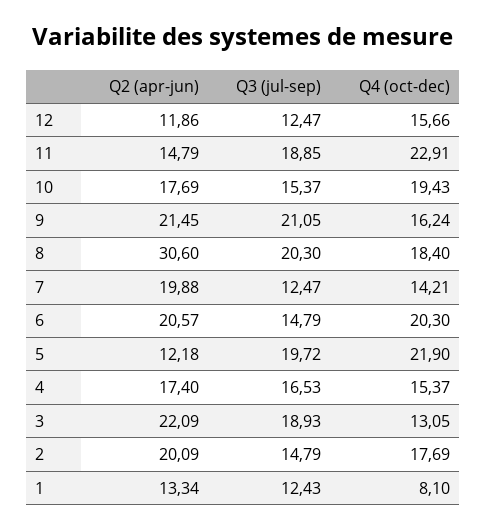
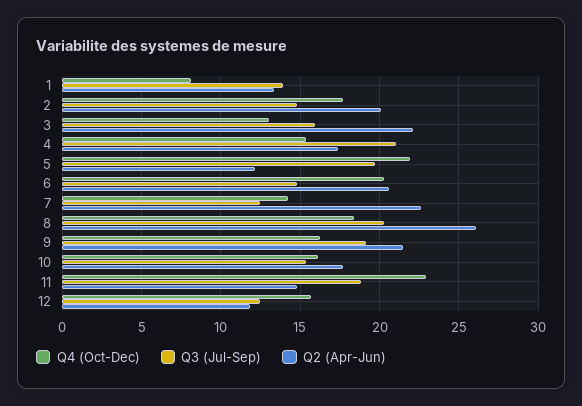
  {
    "Q2 (apr-jun)": {
      "12": 11.86,
      "11": 14.79,
      "10": 17.69,
      "9": 21.45,
-     "8": 30.6,
+     "8": 26,
-     "7": 19.88,
+     "7": 22.5,
      "6": 20.57,
      "5": 12.18,
      "4": 17.4,
      "3": 22.09,
      "2": 20.09,
      "1": 13.34
    },
    "Q3 (jul-sep)": {
      "12": 12.47,
      "11": 18.85,
      "10": 15.37,
-     "9": 21.05,
+     "9": 19,
      "8": 20.3,
      "7": 12.47,
      "6": 14.79,
      "5": 19.72,
-     "4": 16.53,
+     "4": 21,
-     "3": 18.93,
+     "3": 16,
      "2": 14.79,
-     "1": 12.43
+     "1": 14
    },
    "Q4 (oct-dec)": {
      "12": 15.66,
      "11": 22.91,
-     "10": 19.43,
+     "10": 16,
      "9": 16.24,
      "8": 18.4,
      "7": 14.21,
      "6": 20.3,
      "5": 21.9,
      "4": 15.37,
      "3": 13.05,
      "2": 17.69,
      "1": 8.1
    }
  }

